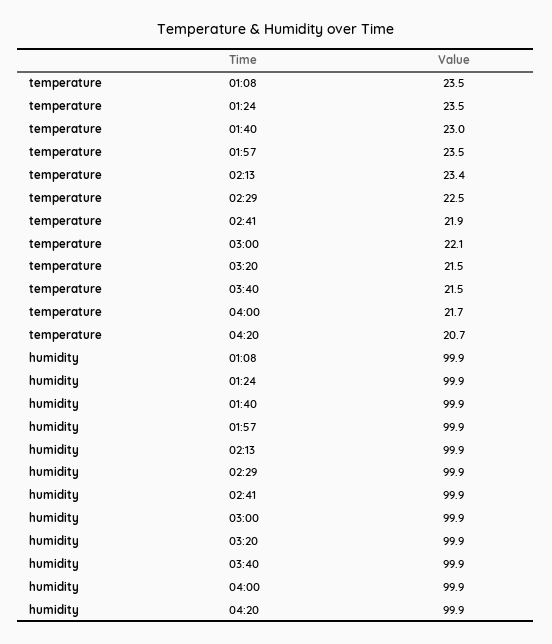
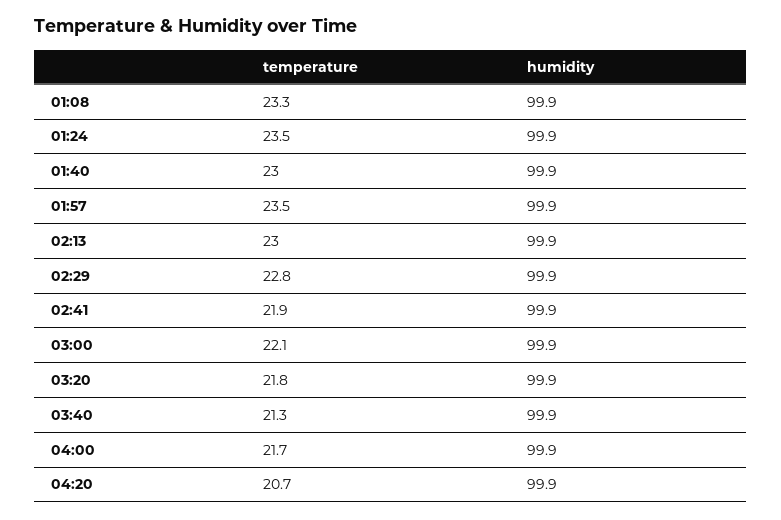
  {
    "temperature": {
-     "01:08": 23.5,
+     "01:08": 23.3,
      "01:24": 23.5,
      "01:40": 23,
      "01:57": 23.5,
-     "02:13": 23.4,
+     "02:13": 23,
-     "02:29": 22.5,
+     "02:29": 22.8,
      "02:41": 21.9,
      "03:00": 22.1,
-     "03:20": 21.5,
+     "03:20": 21.8,
-     "03:40": 21.5,
+     "03:40": 21.3,
      "04:00": 21.7,
      "04:20": 20.7
    },
    "humidity": {
      "01:08": 99.9,
      "01:24": 99.9,
      "01:40": 99.9,
      "01:57": 99.9,
      "02:13": 99.9,
      "02:29": 99.9,
      "02:41": 99.9,
      "03:00": 99.9,
      "03:20": 99.9,
      "03:40": 99.9,
      "04:00": 99.9,
      "04:20": 99.9
    }
  }

